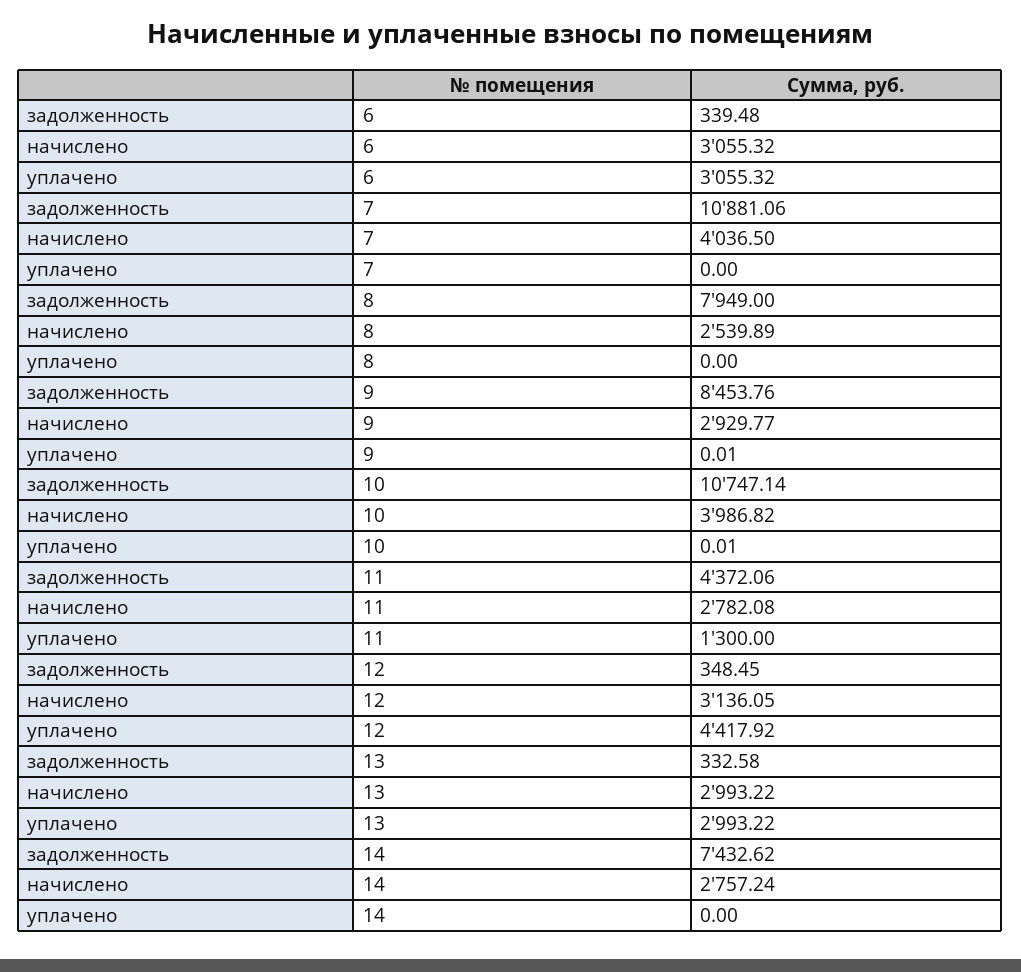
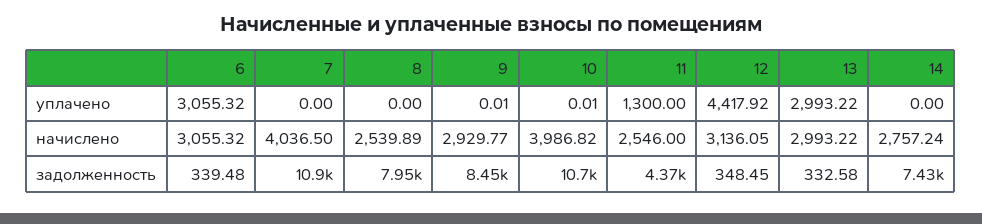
  {
    "задолженность": {
      "6": 339.48,
      "7": 10881.06,
      "8": 7949,
      "9": 8453.76,
      "10": 10747.14,
      "11": 4372.06,
      "12": 348.45,
      "13": 332.58,
      "14": 7432.62
    },
    "начислено": {
      "6": 3055.32,
      "7": 4036.5,
      "8": 2539.89,
      "9": 2929.77,
      "10": 3986.82,
-     "11": 2782.08,
+     "11": 2546,
      "12": 3136.05,
      "13": 2993.22,
      "14": 2757.24
    },
    "уплачено": {
      "6": 3055.32,
      "7": 0,
      "8": 0,
      "9": 0.01,
      "10": 0.01,
      "11": 1300,
      "12": 4417.92,
      "13": 2993.22,
      "14": 0
    }
  }

